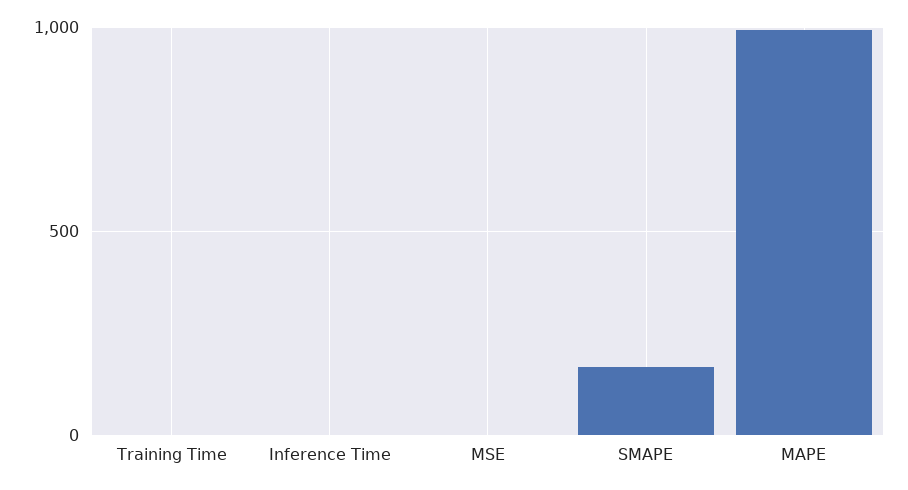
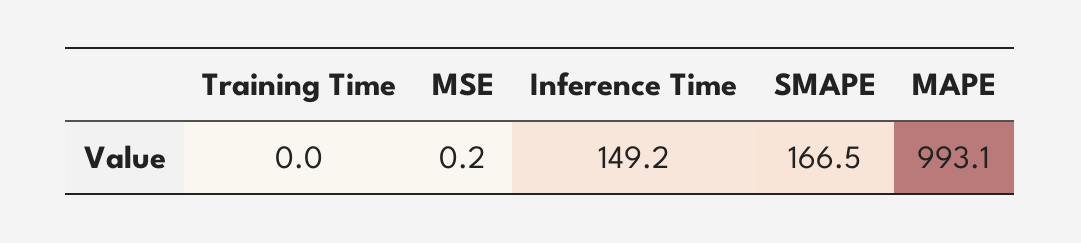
  {
    "Training Time": 0,
-   "Inference Time": 0,
+   "Inference Time": 149.2,
    "MSE": 0.2,
    "SMAPE": 166.5,
    "MAPE": 993.1
  }

